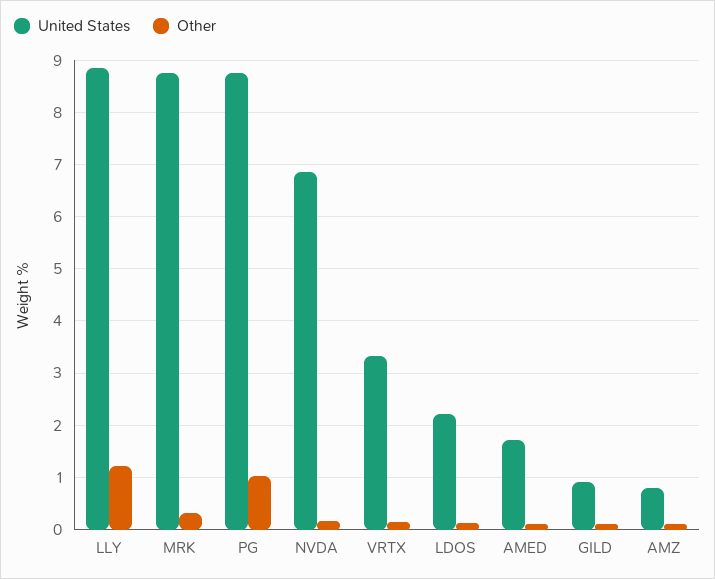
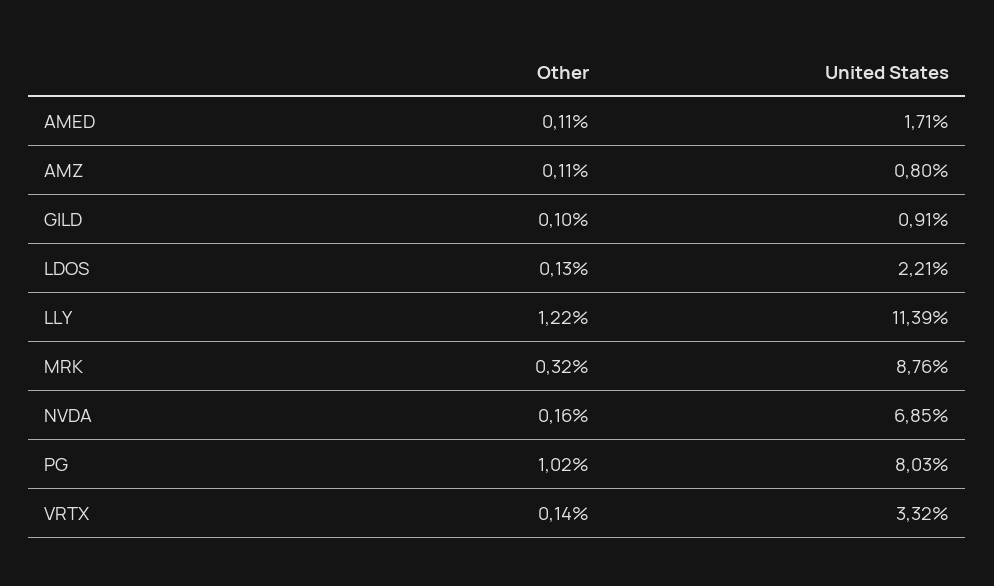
  {
    "United States": {
-     "LLY": 8.8,
+     "LLY": 11.39,
      "MRK": 8.76,
-     "PG": 8.8,
+     "PG": 8.03,
      "NVDA": 6.85,
      "VRTX": 3.32,
      "LDOS": 2.21,
      "AMED": 1.71,
      "GILD": 0.91,
      "AMZ": 0.8
    },
    "Other": {
      "LLY": 1.22,
      "MRK": 0.32,
      "PG": 1.02,
      "NVDA": 0.16,
      "VRTX": 0.14,
      "LDOS": 0.13,
      "AMED": 0.11,
      "GILD": 0.1,
      "AMZ": 0.11
    }
  }

